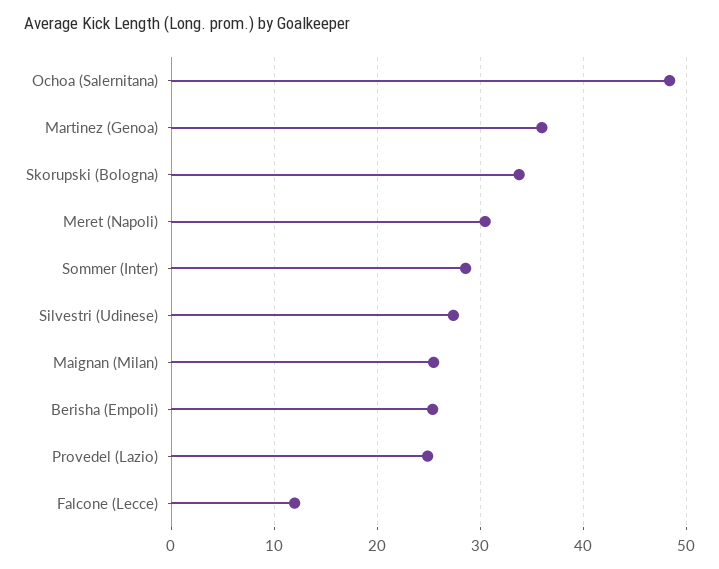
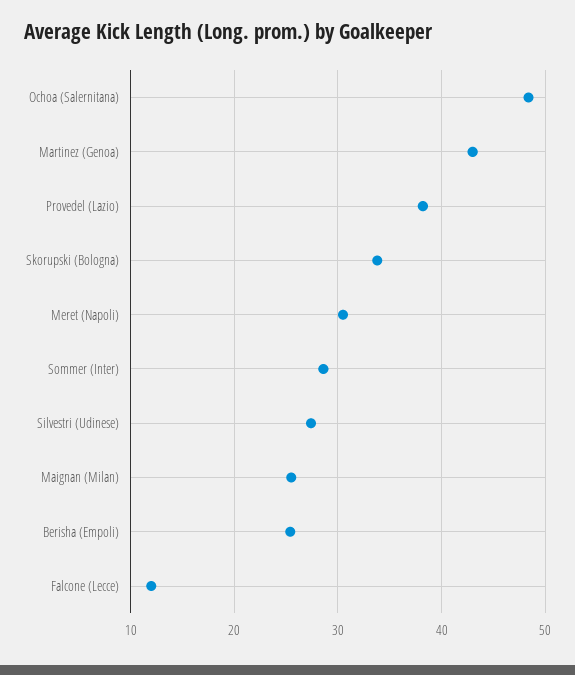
  {
    "Ochoa (Salernitana)": 48,
-   "Martinez (Genoa)": 36,
+   "Martinez (Genoa)": 43,
    "Skorupski (Bologna)": 34,
    "Meret (Napoli)": 31,
    "Sommer (Inter)": 29,
    "Silvestri (Udinese)": 27,
    "Maignan (Milan)": 26,
    "Berisha (Empoli)": 25,
-   "Provedel (Lazio)": 25,
+   "Provedel (Lazio)": 38,
    "Falcone (Lecce)": 12
  }

